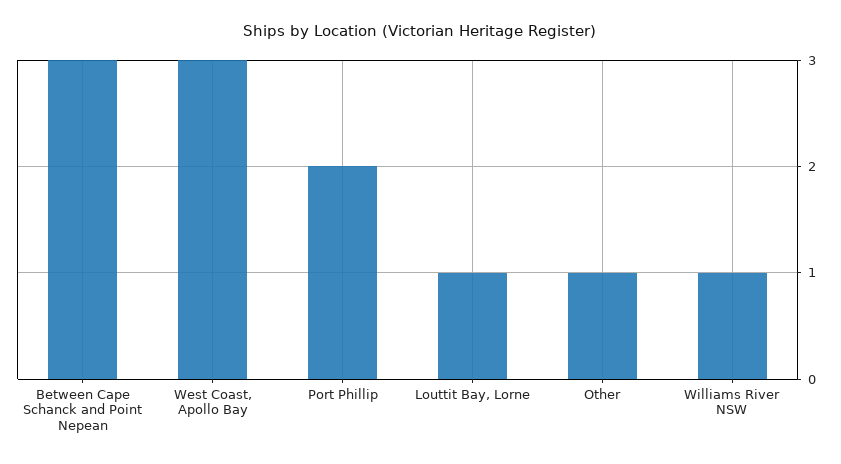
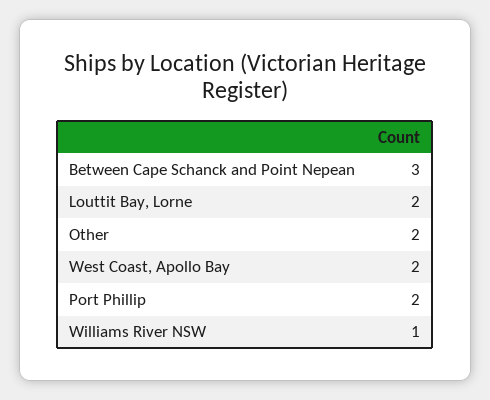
  {
    "Between Cape Schanck and Point Nepean": 3,
-   "West Coast, Apollo Bay": 3,
+   "West Coast, Apollo Bay": 2,
    "Port Phillip": 2,
-   "Louttit Bay, Lorne": 1,
+   "Louttit Bay, Lorne": 2,
-   "Other": 1,
+   "Other": 2,
    "Williams River NSW": 1
  }

